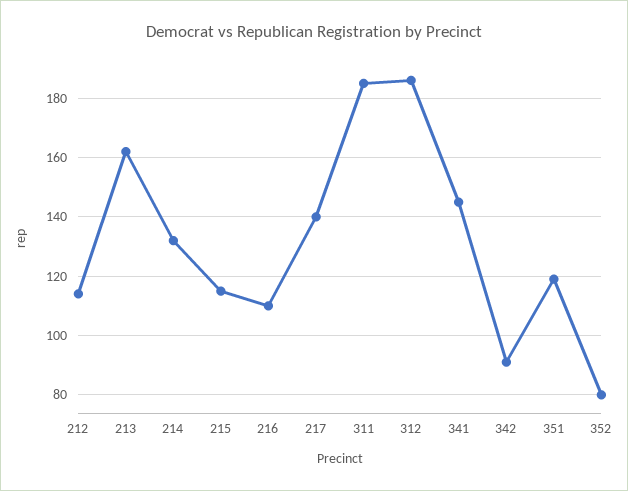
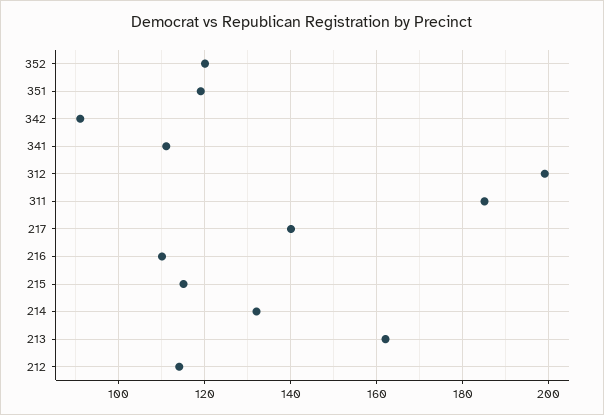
  {
    "212": 115,
    "213": 160,
    "214": 130,
    "215": 115,
    "216": 110,
    "217": 140,
    "311": 185,
-   "312": 185,
+   "312": 200,
-   "341": 145,
+   "341": 110,
    "342": 90,
    "351": 120,
-   "352": 80
+   "352": 120
  }

